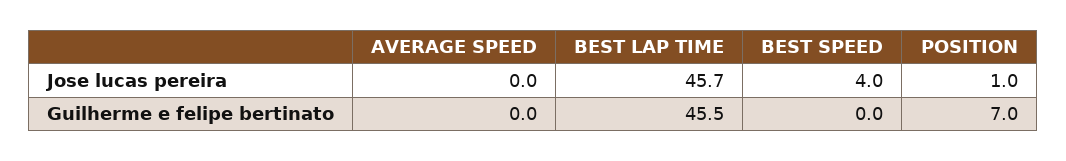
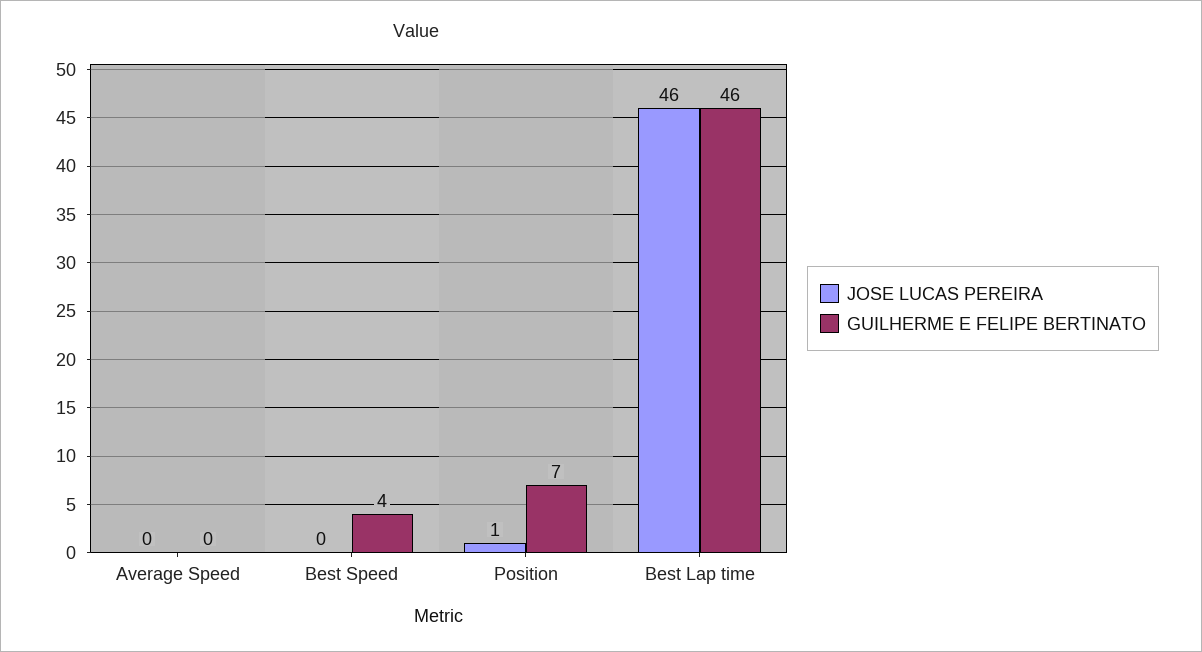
  {
    "Jose lucas pereira": {
      "AVERAGE SPEED": 0,
      "BEST LAP TIME": 45.7,
-     "BEST SPEED": 4,
+     "BEST SPEED": 0,
      "POSITION": 1
    },
    "Guilherme e felipe bertinato": {
      "AVERAGE SPEED": 0,
      "BEST LAP TIME": 45.5,
-     "BEST SPEED": 0,
+     "BEST SPEED": 4,
      "POSITION": 7
    }
  }

